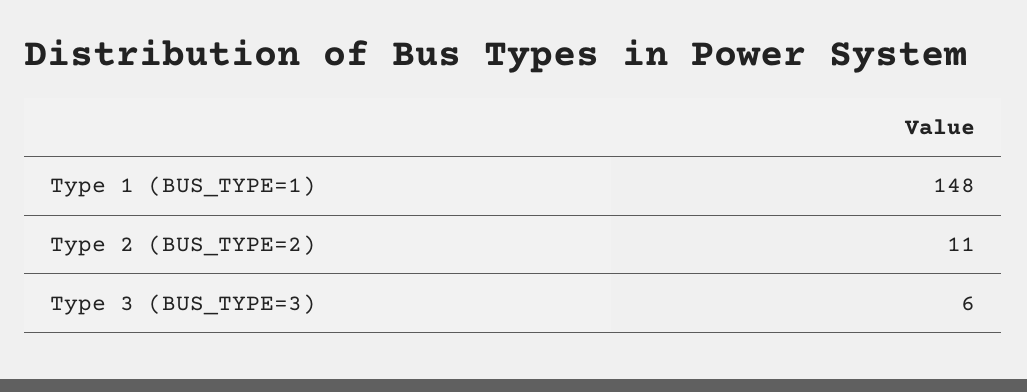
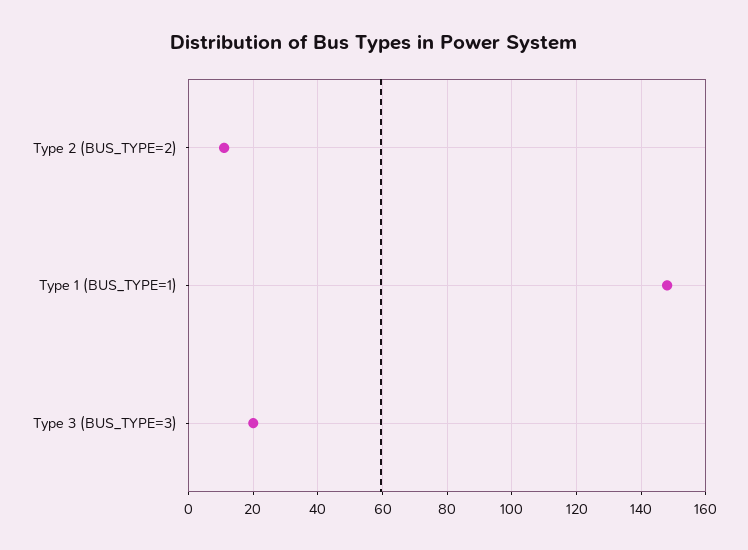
  {
    "Type 1 (BUS_TYPE=1)": 148,
    "Type 2 (BUS_TYPE=2)": 11,
-   "Type 3 (BUS_TYPE=3)": 6
+   "Type 3 (BUS_TYPE=3)": 20
  }

